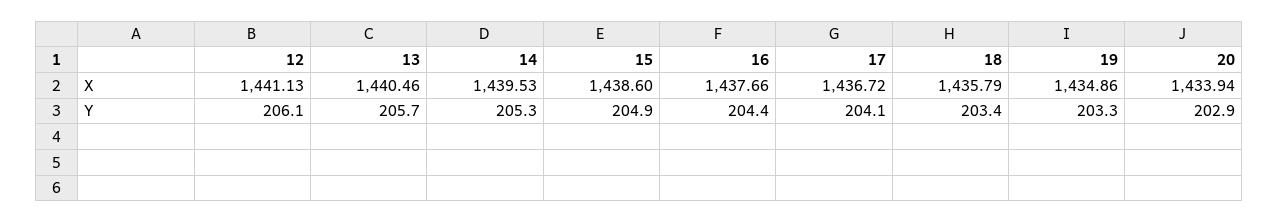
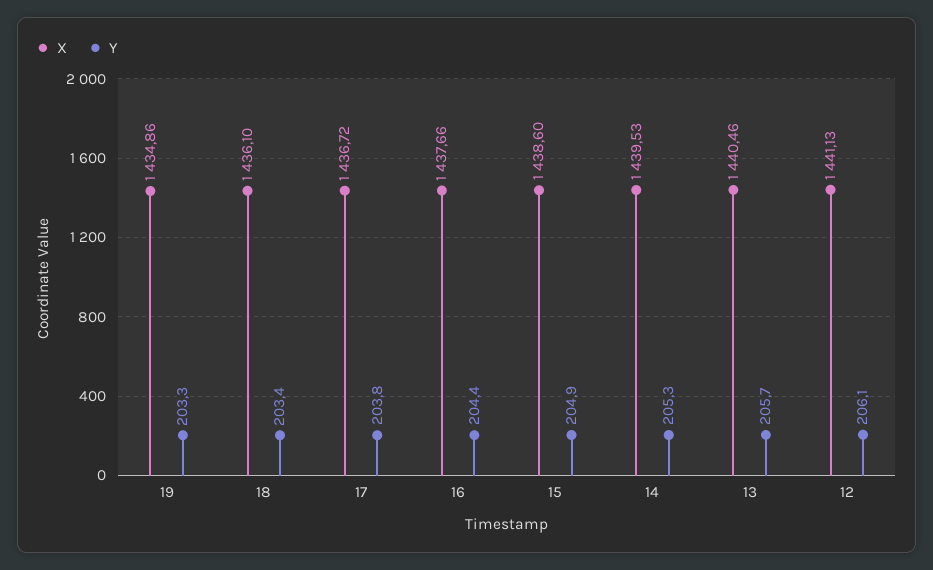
  {
    "X": {
      "12": 1441.13,
      "13": 1440.46,
      "14": 1439.53,
      "15": 1438.6,
      "16": 1437.66,
      "17": 1436.72,
-     "18": 1435.79,
+     "18": 1436.1,
-     "19": 1434.86,
+     "19": 1434.86
-     "20": 1433.94
    },
    "Y": {
      "12": 206.1,
      "13": 205.7,
      "14": 205.3,
      "15": 204.9,
      "16": 204.4,
-     "17": 204.1,
+     "17": 203.8,
      "18": 203.4,
-     "19": 203.3,
+     "19": 203.3
-     "20": 202.9
    }
  }

